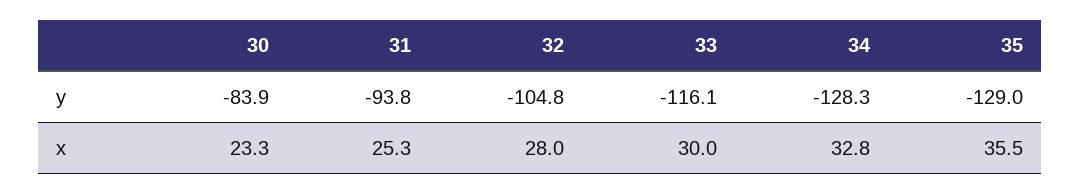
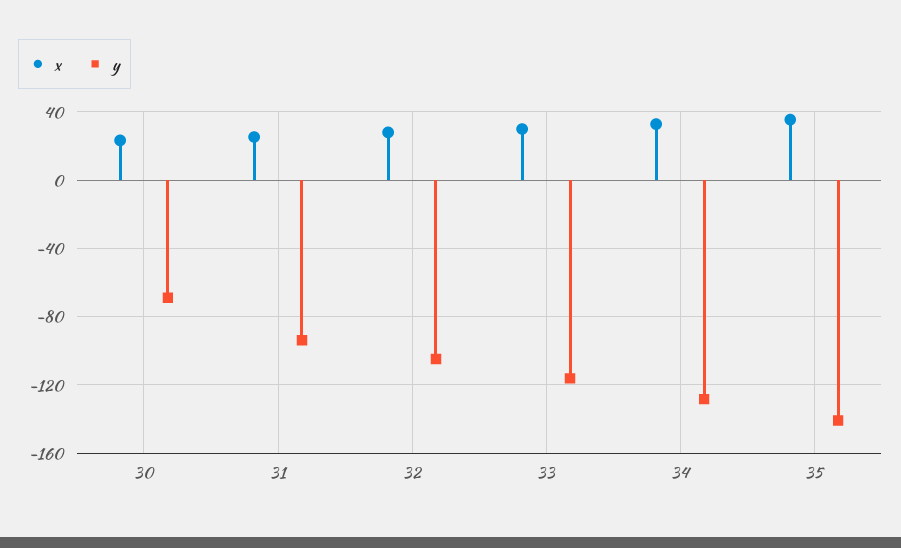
  {
    "y": {
-     "30": -83.9,
+     "30": -70,
      "31": -93.8,
      "32": -104.8,
      "33": -116.1,
      "34": -128.3,
-     "35": -129
+     "35": -140
    },
    "x": {
      "30": 23.3,
      "31": 25.3,
      "32": 28,
      "33": 30,
      "34": 32.8,
      "35": 35.5
    }
  }

